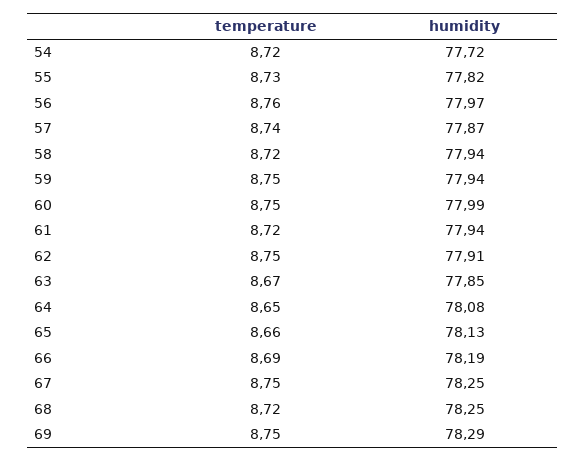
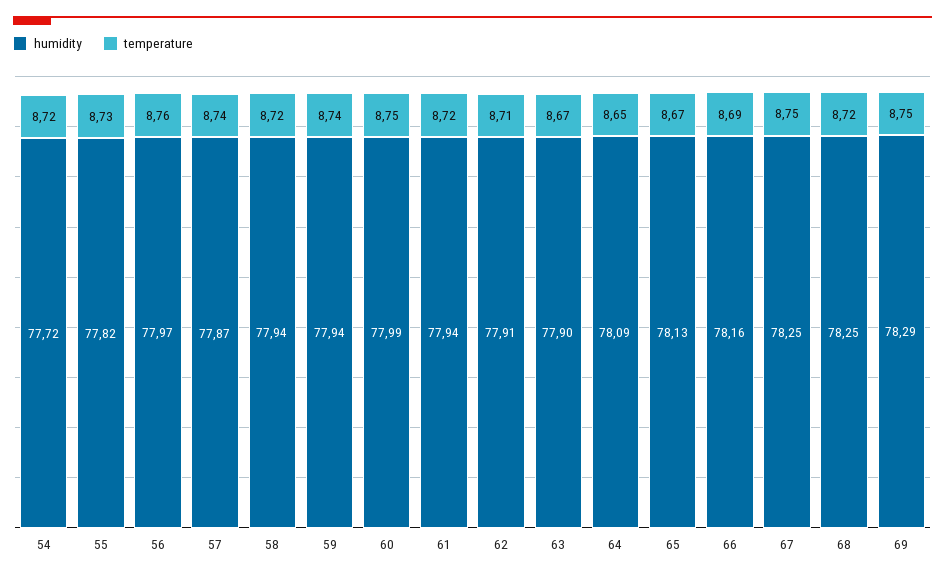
  {
    "temperature": {
      "54": 8.72,
      "55": 8.73,
      "56": 8.76,
      "57": 8.74,
      "58": 8.72,
-     "59": 8.75,
+     "59": 8.74,
      "60": 8.75,
      "61": 8.72,
-     "62": 8.75,
+     "62": 8.71,
      "63": 8.67,
      "64": 8.65,
-     "65": 8.66,
+     "65": 8.67,
      "66": 8.69,
      "67": 8.75,
      "68": 8.72,
      "69": 8.75
    },
    "humidity": {
      "54": 77.72,
      "55": 77.82,
      "56": 77.97,
      "57": 77.87,
      "58": 77.94,
      "59": 77.94,
      "60": 77.99,
      "61": 77.94,
      "62": 77.91,
-     "63": 77.85,
+     "63": 77.9,
-     "64": 78.08,
+     "64": 78.09,
      "65": 78.13,
-     "66": 78.19,
+     "66": 78.16,
      "67": 78.25,
      "68": 78.25,
      "69": 78.29
    }
  }

